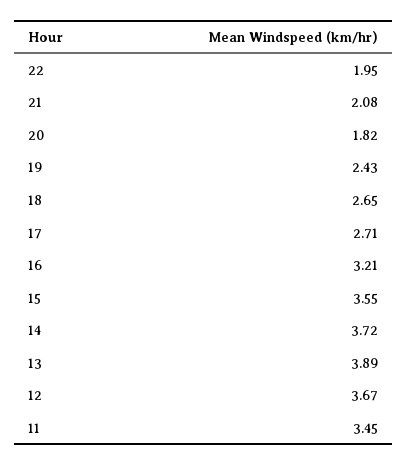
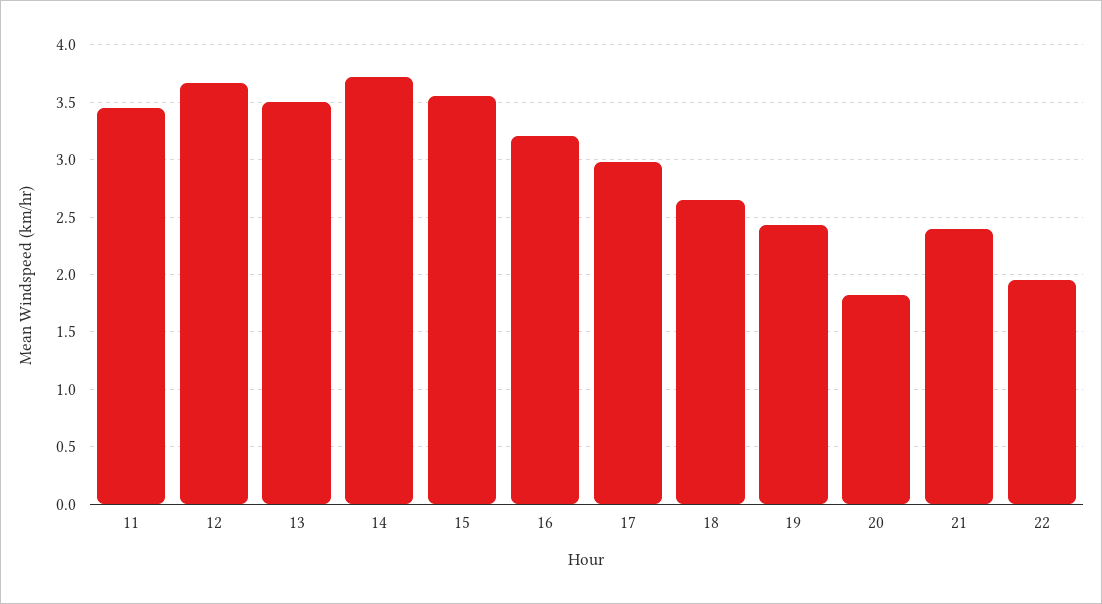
  {
    "22": 1.95,
-   "21": 2.08,
+   "21": 2.4,
    "20": 1.82,
    "19": 2.43,
    "18": 2.65,
-   "17": 2.71,
+   "17": 3,
    "16": 3.21,
    "15": 3.55,
    "14": 3.72,
-   "13": 3.89,
+   "13": 3.5,
    "12": 3.67,
    "11": 3.45
  }

